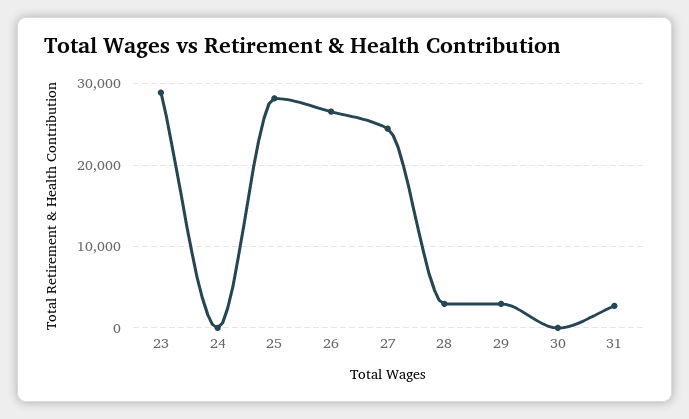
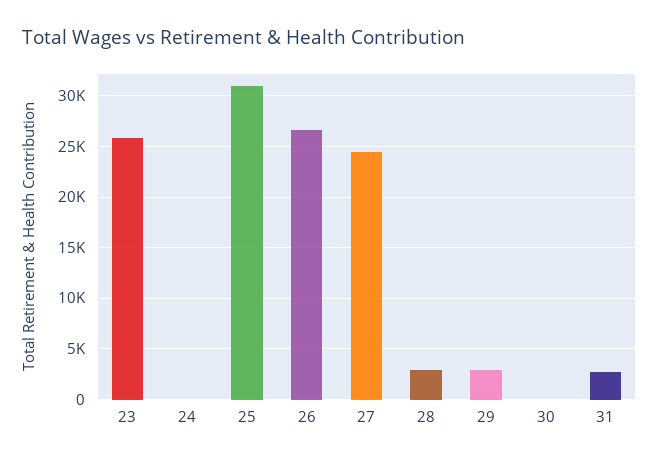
  {
-   "23": 29000,
+   "23": 26000,
    "24": 0,
-   "25": 28000,
+   "25": 31000,
    "26": 27000,
    "27": 25000,
    "28": 3000,
    "29": 3000,
    "30": 0,
    "31": 3000
  }

